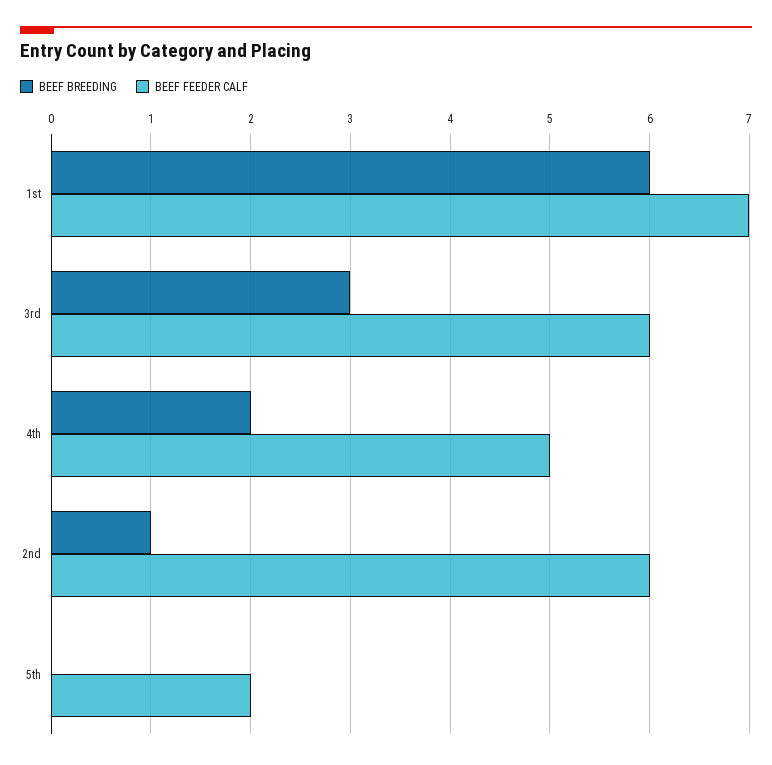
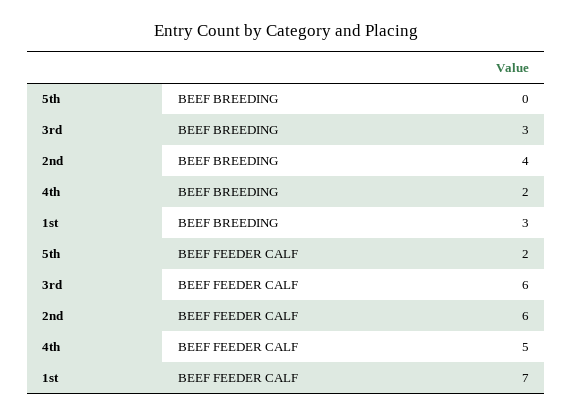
  {
    "BEEF BREEDING": {
-     "1st": 6,
+     "1st": 3,
      "3rd": 3,
      "4th": 2,
-     "2nd": 1,
+     "2nd": 4,
      "5th": 0
    },
    "BEEF FEEDER CALF": {
      "1st": 7,
      "3rd": 6,
      "4th": 5,
      "2nd": 6,
      "5th": 2
    }
  }

